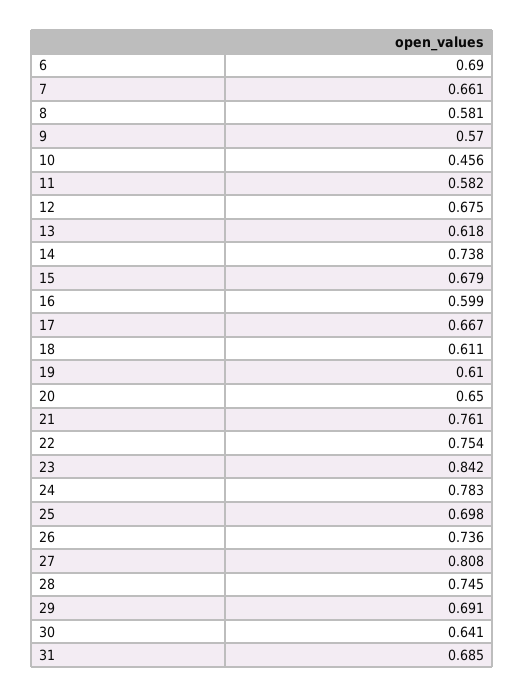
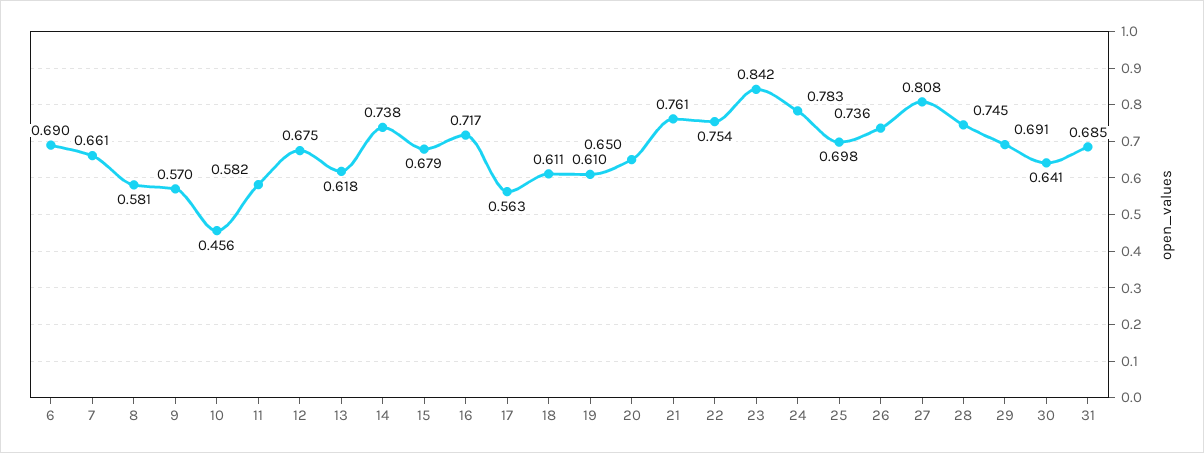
  {
    "6": 0.69,
    "7": 0.661,
    "8": 0.581,
    "9": 0.57,
    "10": 0.456,
    "11": 0.582,
    "12": 0.675,
    "13": 0.618,
    "14": 0.738,
    "15": 0.679,
-   "16": 0.599,
+   "16": 0.717,
-   "17": 0.667,
+   "17": 0.563,
    "18": 0.611,
    "19": 0.61,
    "20": 0.65,
    "21": 0.761,
    "22": 0.754,
    "23": 0.842,
    "24": 0.783,
    "25": 0.698,
    "26": 0.736,
    "27": 0.808,
    "28": 0.745,
    "29": 0.691,
    "30": 0.641,
    "31": 0.685
  }

